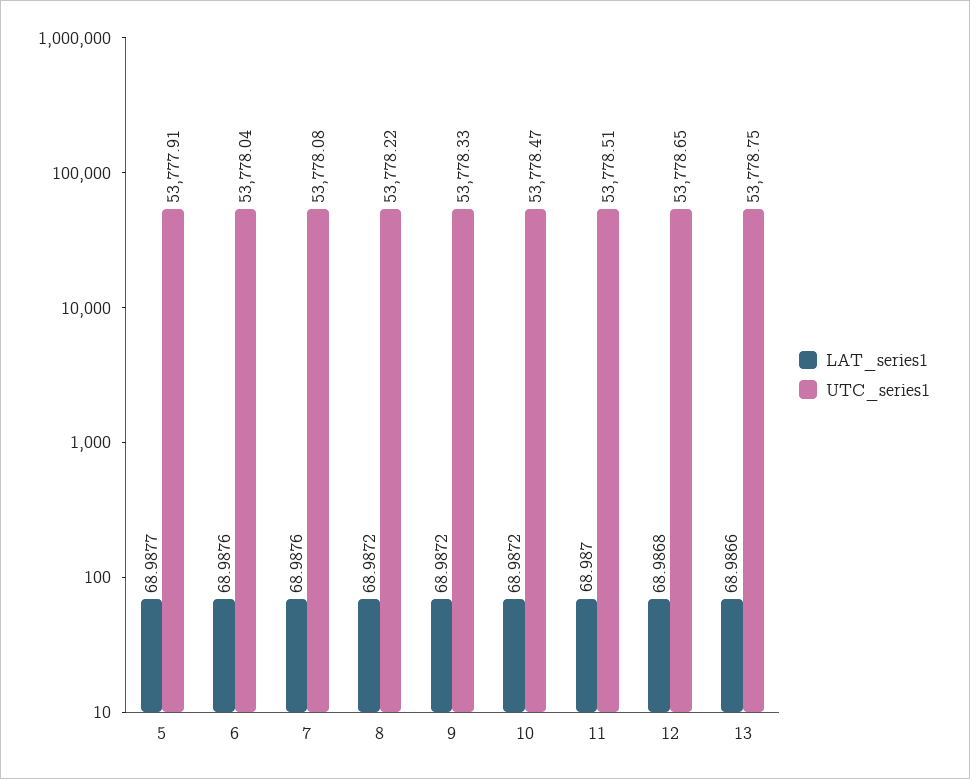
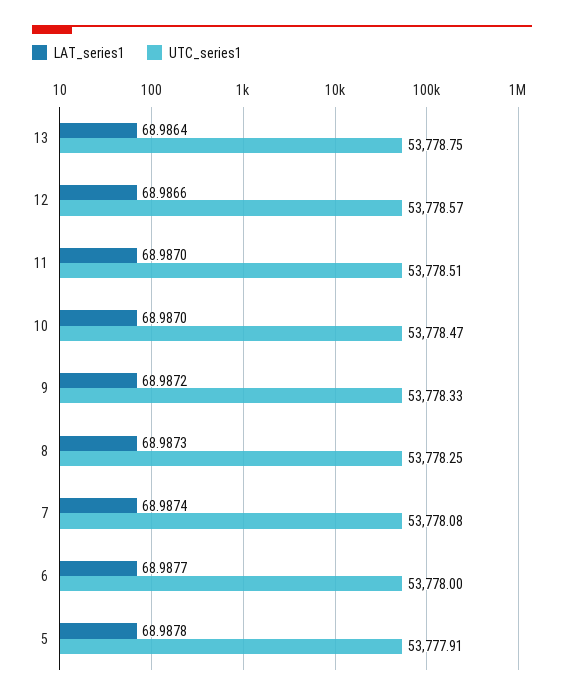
  {
    "LAT_series1": {
-     "5": 68.9877,
+     "5": 68.9878,
-     "6": 68.9876,
+     "6": 68.9877,
-     "7": 68.9876,
+     "7": 68.9874,
-     "8": 68.9872,
+     "8": 68.9873,
      "9": 68.9872,
-     "10": 68.9872,
+     "10": 68.987,
      "11": 68.987,
-     "12": 68.9868,
+     "12": 68.9866,
-     "13": 68.9866
+     "13": 68.9864
    },
    "UTC_series1": {
      "5": 53777.91,
-     "6": 53778.04,
+     "6": 53778,
      "7": 53778.08,
-     "8": 53778.22,
+     "8": 53778.25,
      "9": 53778.33,
      "10": 53778.47,
      "11": 53778.51,
-     "12": 53778.65,
+     "12": 53778.57,
      "13": 53778.75
    }
  }

